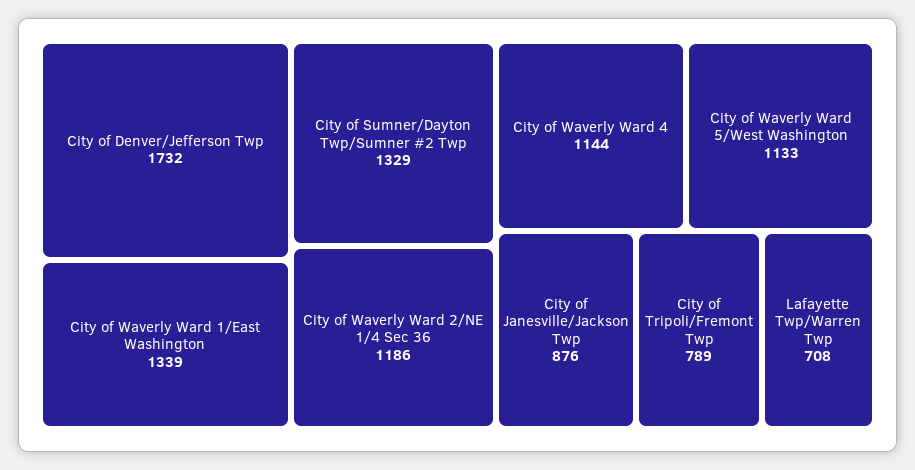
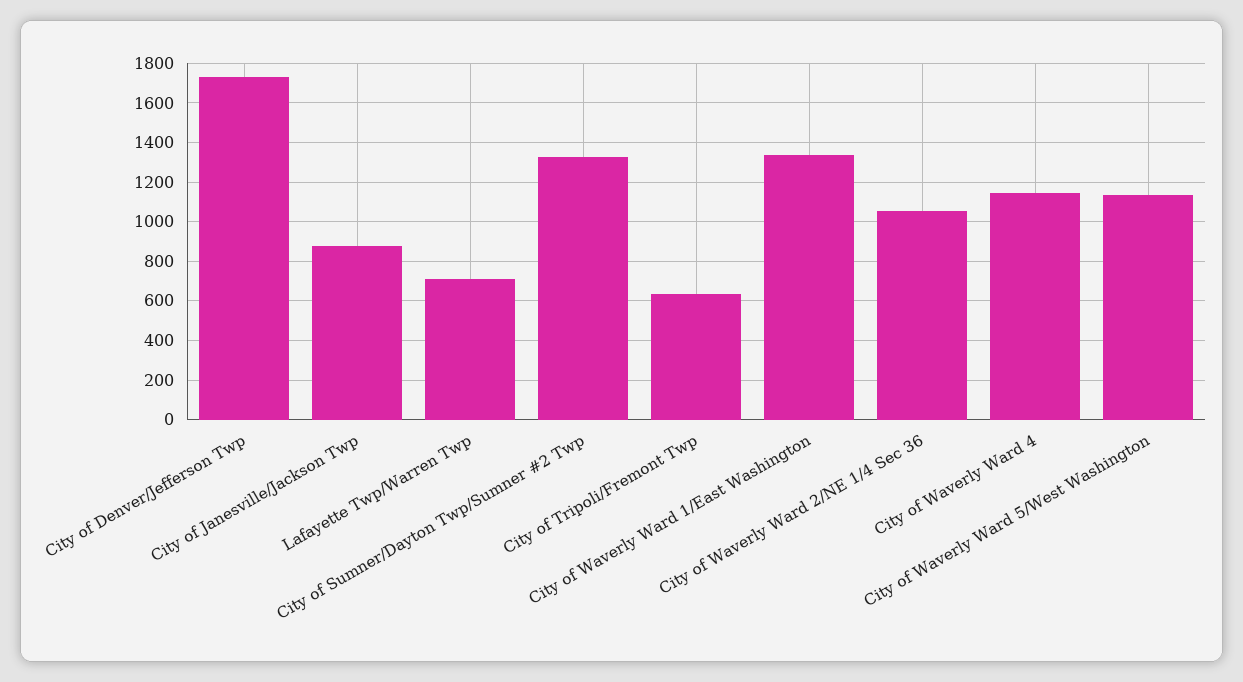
  {
    "City of Denver/Jefferson Twp": 1732,
    "City of Waverly Ward 1/East Washington": 1339,
    "City of Sumner/Dayton Twp/Sumner #2 Twp": 1329,
-   "City of Waverly Ward 2/NE 1/4 Sec 36": 1186,
+   "City of Waverly Ward 2/NE 1/4 Sec 36": 1050,
    "City of Waverly Ward 4": 1144,
    "City of Waverly Ward 5/West Washington": 1133,
    "City of Janesville/Jackson Twp": 876,
-   "City of Tripoli/Fremont Twp": 789,
+   "City of Tripoli/Fremont Twp": 650,
    "Lafayette Twp/Warren Twp": 708
  }

